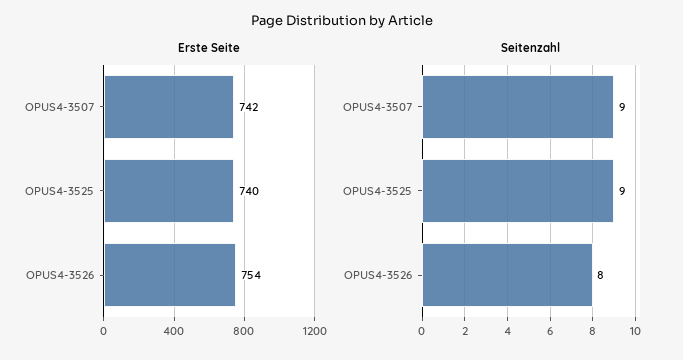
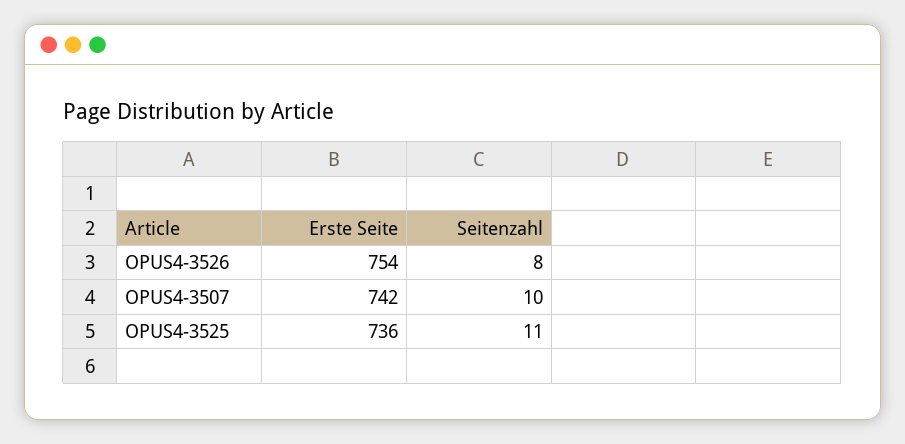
  {
    "Erste Seite": {
      "OPUS4-3507": 742,
-     "OPUS4-3525": 740,
+     "OPUS4-3525": 736,
      "OPUS4-3526": 754
    },
    "Seitenzahl": {
-     "OPUS4-3507": 9,
+     "OPUS4-3507": 10,
-     "OPUS4-3525": 9,
+     "OPUS4-3525": 11,
      "OPUS4-3526": 8
    }
  }

